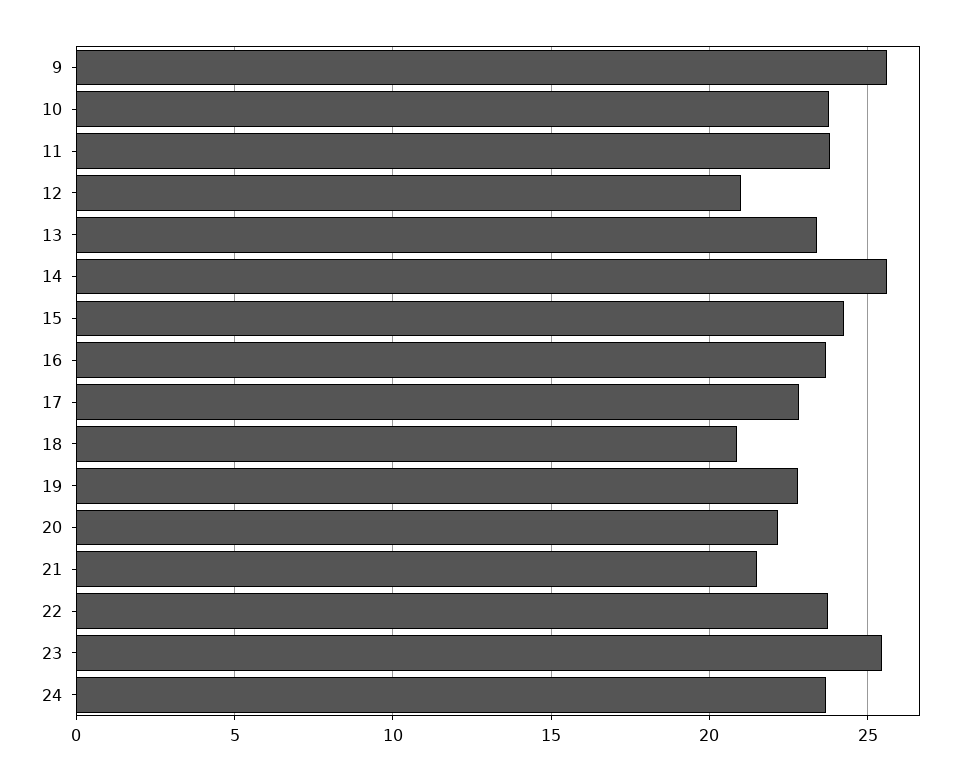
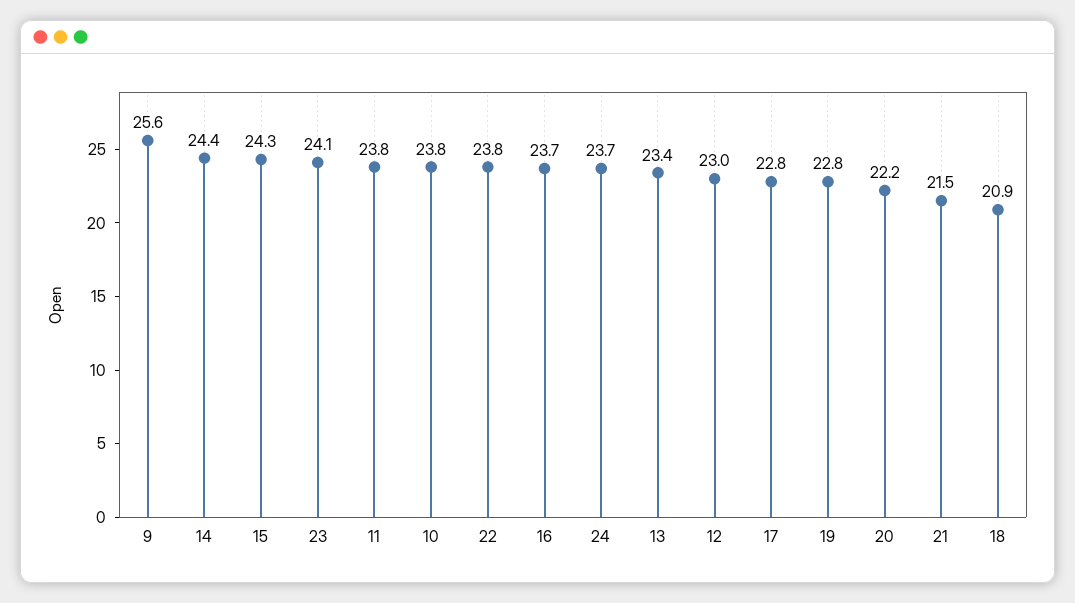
  {
    "9": 25.6,
    "10": 23.8,
    "11": 23.8,
-   "12": 21,
+   "12": 23,
    "13": 23.4,
-   "14": 25.5,
+   "14": 24.4,
    "15": 24.3,
    "16": 23.7,
    "17": 22.8,
    "18": 20.9,
    "19": 22.8,
    "20": 22.2,
    "21": 21.5,
    "22": 23.8,
-   "23": 25.5,
+   "23": 24.1,
    "24": 23.7
  }

